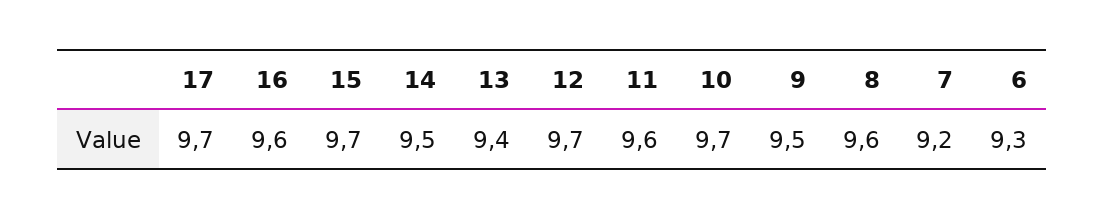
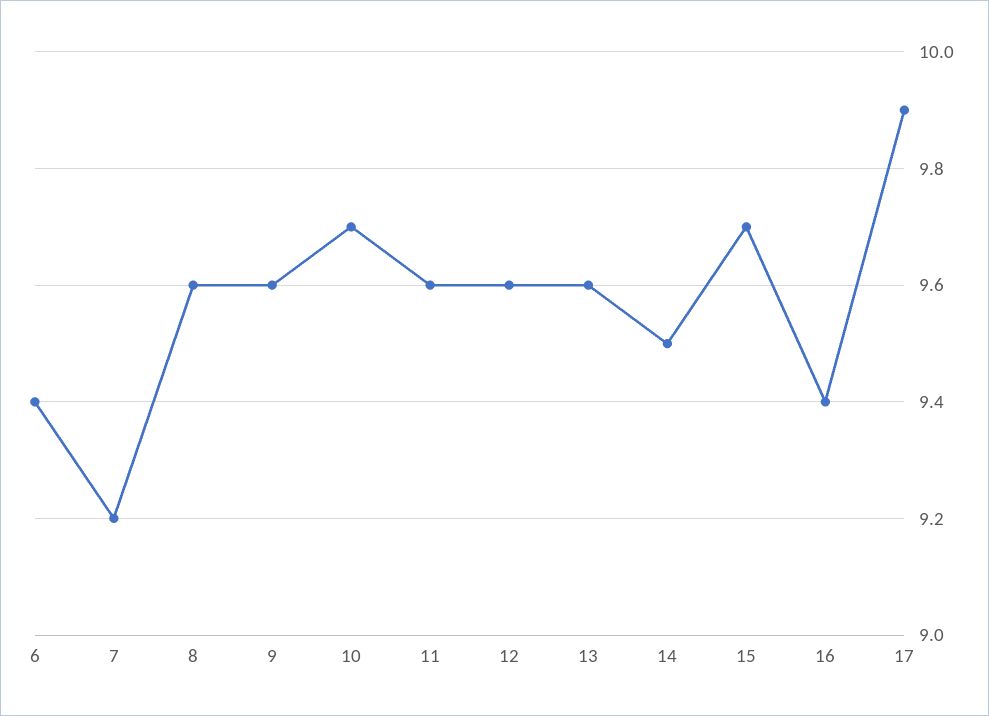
  {
-   "17": 9.7,
+   "17": 9.9,
-   "16": 9.6,
+   "16": 9.4,
    "15": 9.7,
    "14": 9.5,
-   "13": 9.4,
+   "13": 9.6,
-   "12": 9.7,
+   "12": 9.6,
    "11": 9.6,
    "10": 9.7,
-   "9": 9.5,
+   "9": 9.6,
    "8": 9.6,
    "7": 9.2,
-   "6": 9.3
+   "6": 9.4
  }

